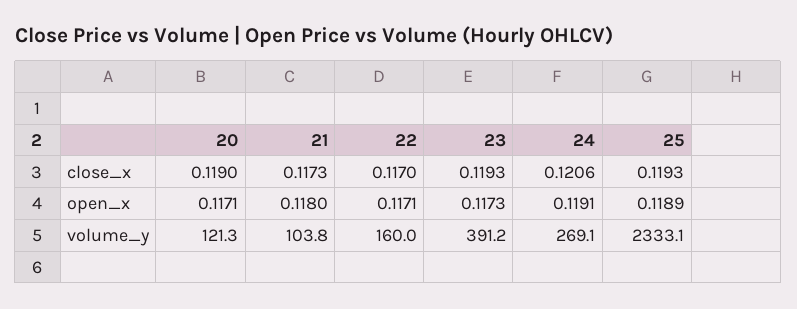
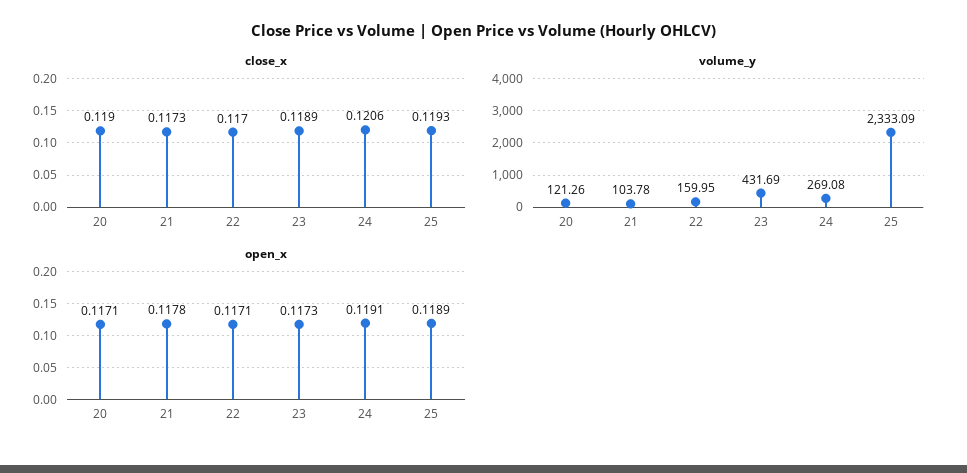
  {
    "close_x": {
      "20": 0.119,
      "21": 0.1173,
      "22": 0.117,
-     "23": 0.1193,
+     "23": 0.1189,
      "24": 0.1206,
      "25": 0.1193
    },
    "open_x": {
      "20": 0.1171,
-     "21": 0.118,
+     "21": 0.1178,
      "22": 0.1171,
      "23": 0.1173,
      "24": 0.1191,
      "25": 0.1189
    },
    "volume_y": {
      "20": 121.26,
      "21": 103.78,
      "22": 159.95,
-     "23": 391.2,
+     "23": 431.69,
      "24": 269.08,
      "25": 2333.09
    }
  }

